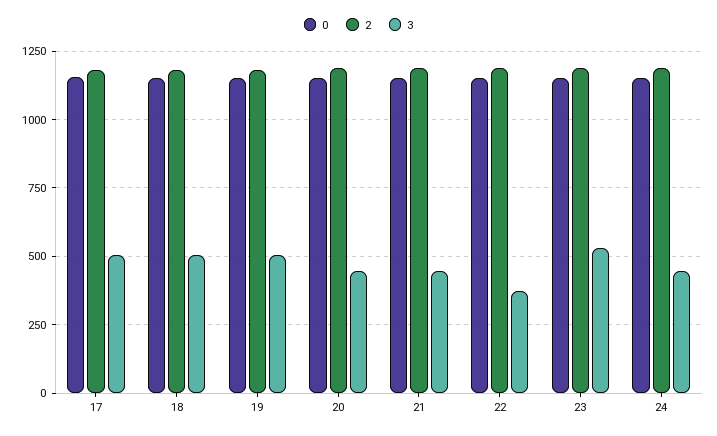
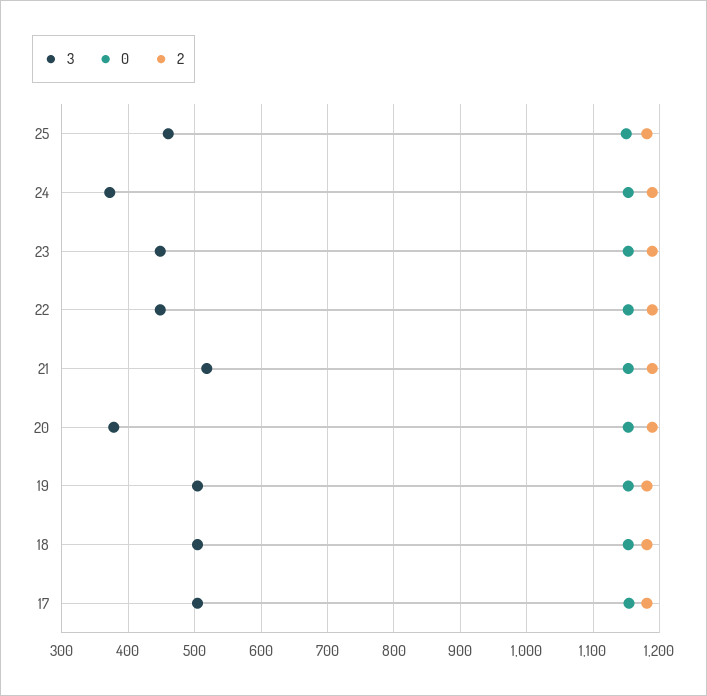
  {
    "0": {
      "17": 1150,
      "18": 1150,
      "19": 1150,
      "20": 1150,
      "21": 1150,
      "22": 1150,
      "23": 1150,
-     "24": 1150
+     "24": 1150,
+     "25": 1150
    },
    "2": {
      "17": 1180,
      "18": 1180,
      "19": 1180,
      "20": 1190,
      "21": 1190,
      "22": 1190,
      "23": 1190,
-     "24": 1190
+     "24": 1190,
+     "25": 1180
    },
    "3": {
      "17": 500,
      "18": 500,
      "19": 500,
-     "20": 450,
+     "20": 380,
-     "21": 450,
+     "21": 520,
-     "22": 375,
+     "22": 450,
-     "23": 525,
+     "23": 450,
-     "24": 450
+     "24": 370,
+     "25": 460
    }
  }

